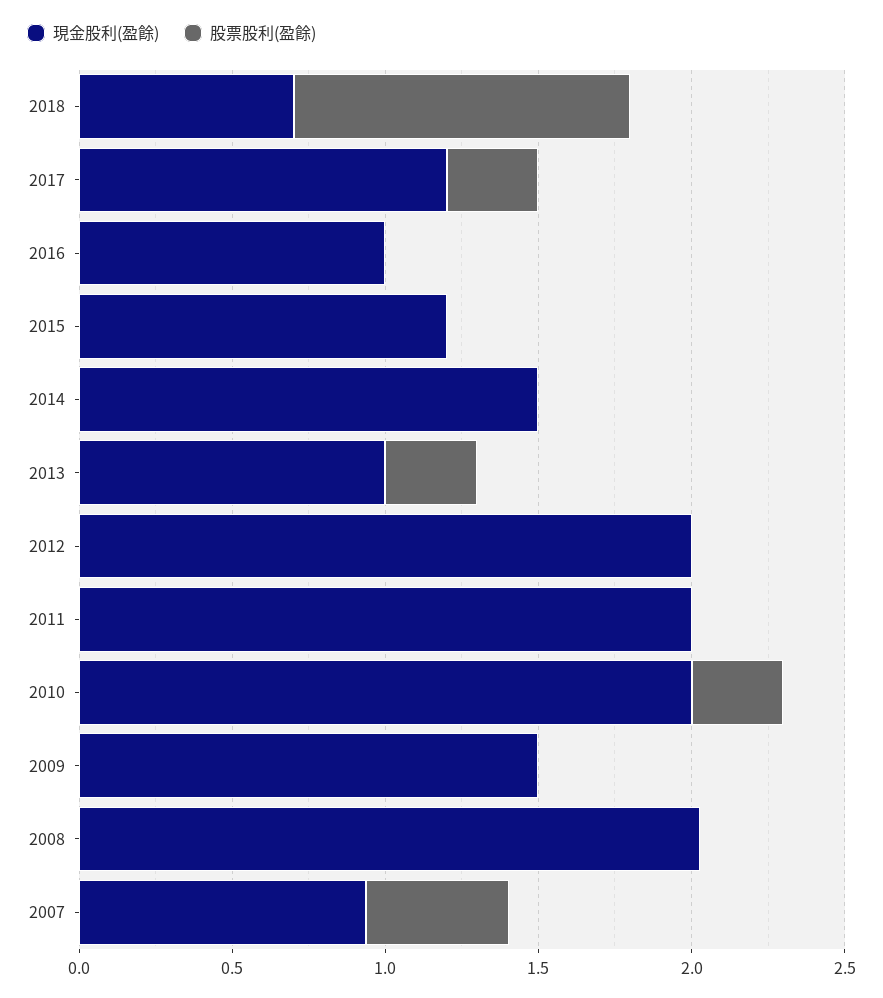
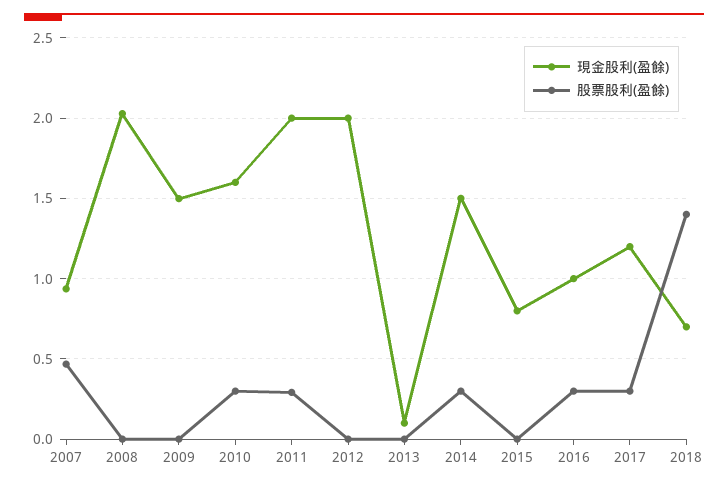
  {
    "現金股利(盈餘)": {
      "2018": 0.7,
      "2017": 1.2,
      "2016": 1,
-     "2015": 1.2,
+     "2015": 0.8,
      "2014": 1.5,
-     "2013": 1,
+     "2013": 0.1,
      "2012": 2,
      "2011": 2,
-     "2010": 2,
+     "2010": 1.6,
      "2009": 1.5,
      "2008": 2.05,
      "2007": 0.95
    },
    "股票股利(盈餘)": {
-     "2018": 1.1,
+     "2018": 1.4,
      "2017": 0.3,
-     "2016": 0,
+     "2016": 0.3,
      "2015": 0,
-     "2014": 0,
+     "2014": 0.3,
-     "2013": 0.3,
+     "2013": 0,
      "2012": 0,
-     "2011": 0,
+     "2011": 0.3,
      "2010": 0.3,
      "2009": 0,
      "2008": 0,
      "2007": 0.45
    }
  }

